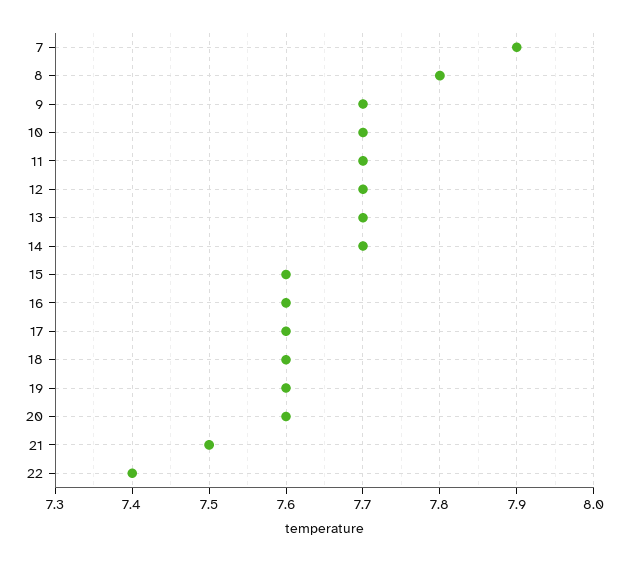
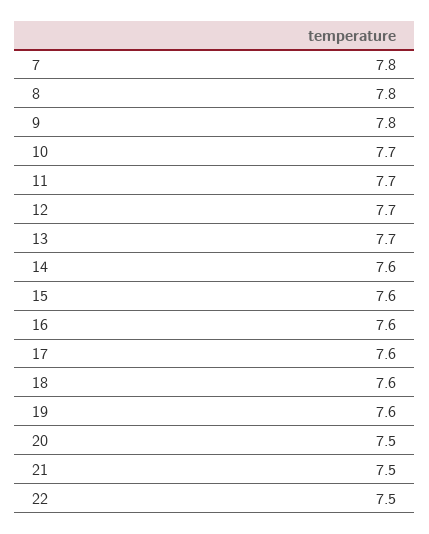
  {
-   "7": 7.9,
+   "7": 7.8,
    "8": 7.8,
-   "9": 7.7,
+   "9": 7.8,
    "10": 7.7,
    "11": 7.7,
    "12": 7.7,
    "13": 7.7,
-   "14": 7.7,
+   "14": 7.6,
    "15": 7.6,
    "16": 7.6,
    "17": 7.6,
    "18": 7.6,
    "19": 7.6,
-   "20": 7.6,
+   "20": 7.5,
    "21": 7.5,
-   "22": 7.4
+   "22": 7.5
  }

